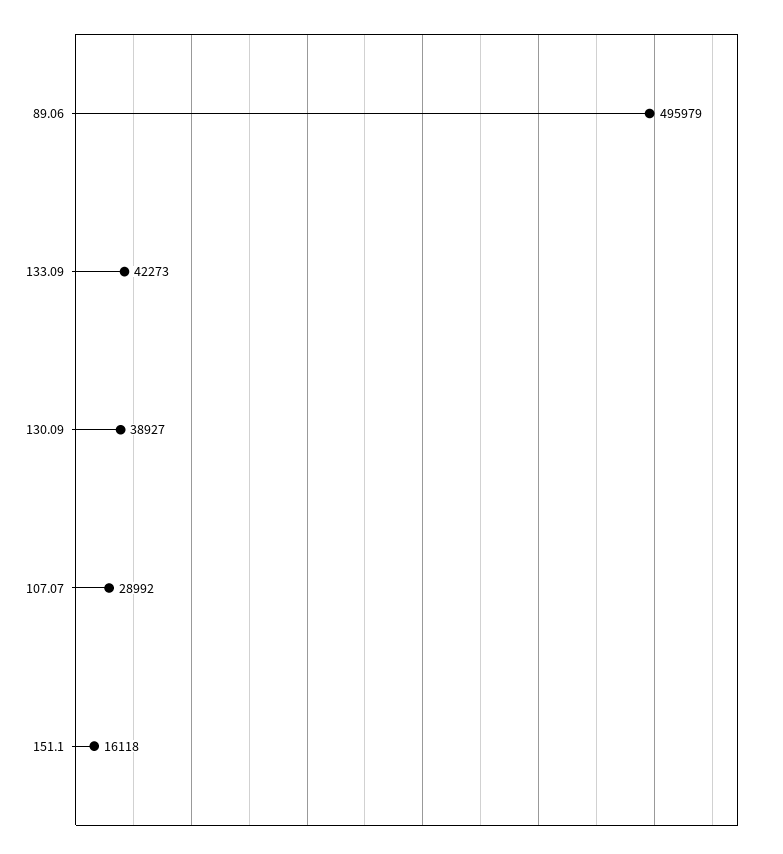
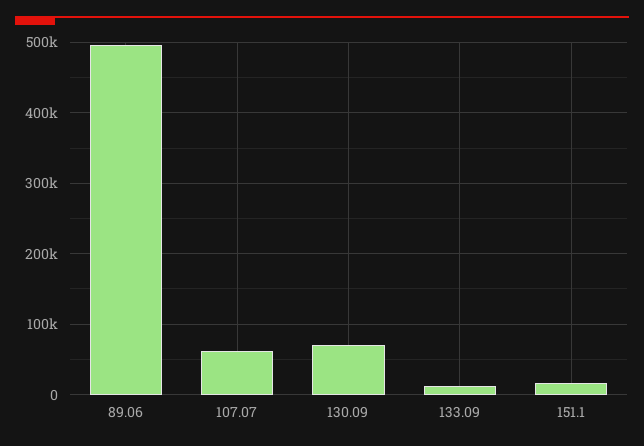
  {
    "89.06": 495979,
-   "133.09": 42273,
+   "133.09": 10000,
-   "130.09": 38927,
+   "130.09": 70000,
-   "107.07": 28992,
+   "107.07": 60000,
    "151.1": 16118
  }

